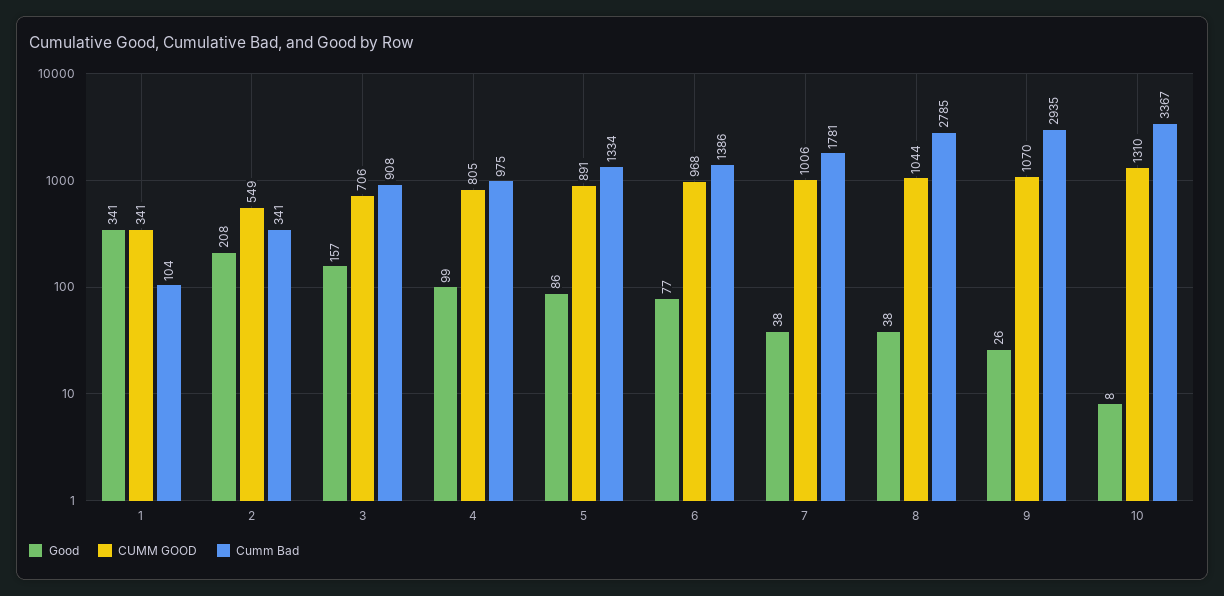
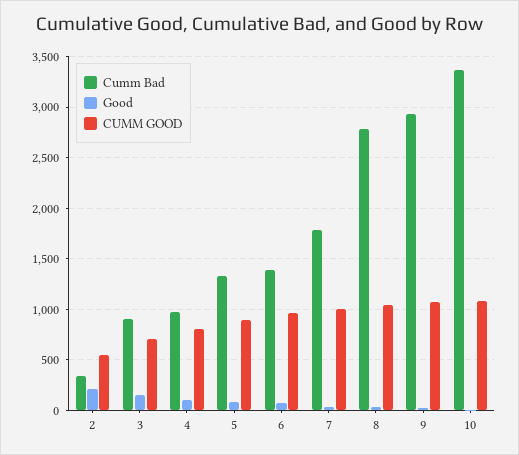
  {
    "Good": {
-     "1": 341,
      "2": 208,
      "3": 157,
      "4": 99,
      "5": 86,
      "6": 77,
      "7": 38,
      "8": 38,
      "9": 26,
      "10": 8
    },
    "CUMM GOOD": {
-     "1": 341,
      "2": 549,
      "3": 706,
      "4": 805,
      "5": 891,
      "6": 968,
      "7": 1006,
      "8": 1044,
      "9": 1070,
-     "10": 1310
+     "10": 1100
    },
    "Cumm Bad": {
-     "1": 104,
      "2": 341,
      "3": 908,
      "4": 975,
      "5": 1334,
      "6": 1386,
      "7": 1781,
      "8": 2785,
      "9": 2935,
      "10": 3367
    }
  }

